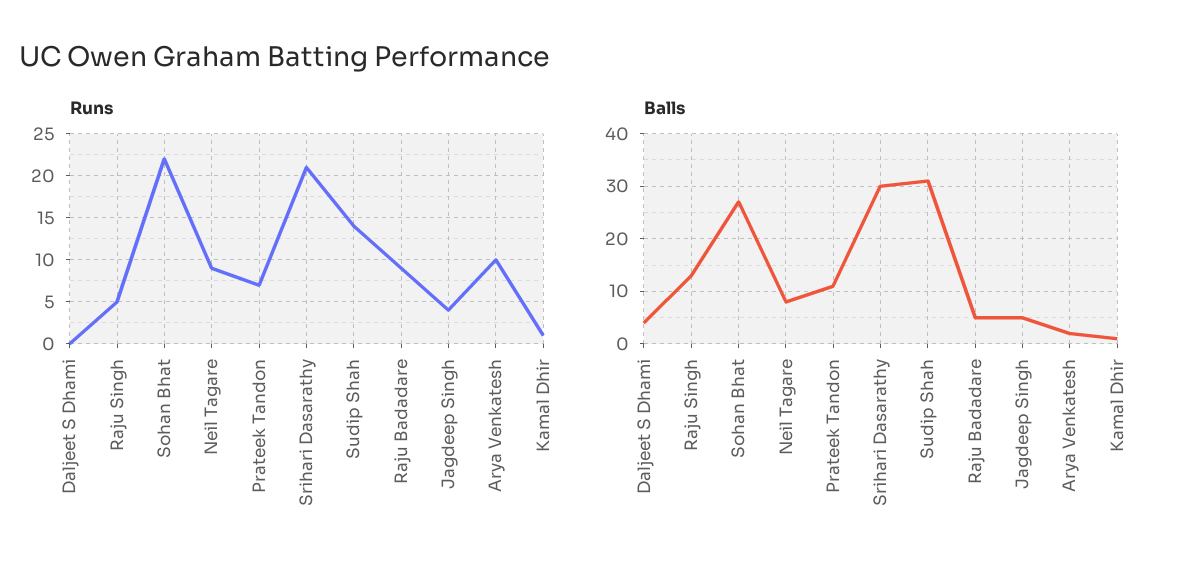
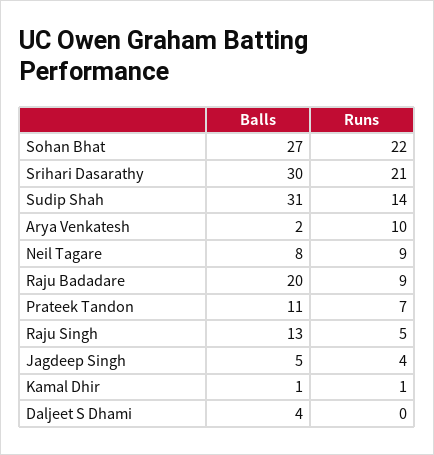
  {
    "Runs": {
      "Daljeet S Dhami": 0,
      "Raju Singh": 5,
      "Sohan Bhat": 22,
      "Neil Tagare": 9,
      "Prateek Tandon": 7,
      "Srihari Dasarathy": 21,
      "Sudip Shah": 14,
      "Raju Badadare": 9,
      "Jagdeep Singh": 4,
      "Arya Venkatesh": 10,
      "Kamal Dhir": 1
    },
    "Balls": {
      "Daljeet S Dhami": 4,
      "Raju Singh": 13,
      "Sohan Bhat": 27,
      "Neil Tagare": 8,
      "Prateek Tandon": 11,
      "Srihari Dasarathy": 30,
      "Sudip Shah": 31,
-     "Raju Badadare": 5,
+     "Raju Badadare": 20,
      "Jagdeep Singh": 5,
      "Arya Venkatesh": 2,
      "Kamal Dhir": 1
    }
  }

